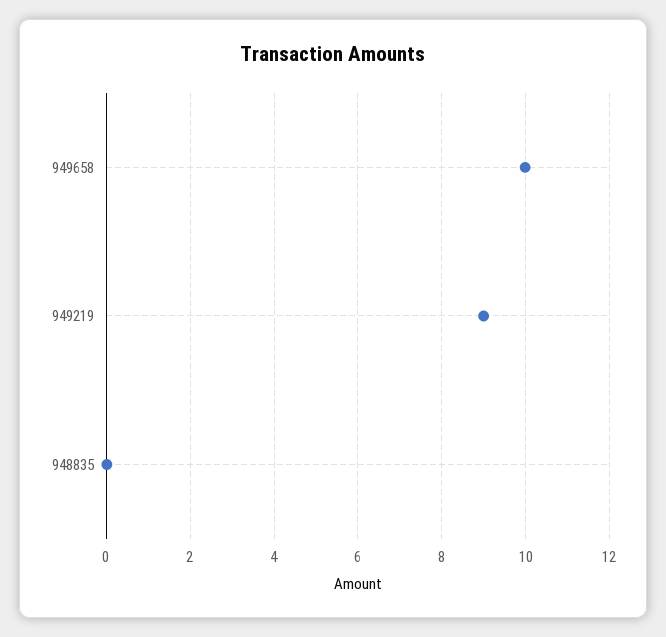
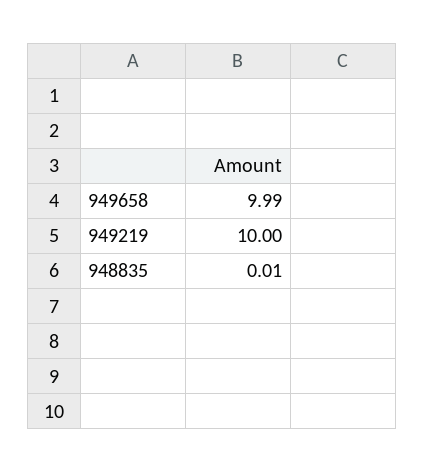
  {
    "949658": 9.99,
-   "949219": 9,
+   "949219": 10,
    "948835": 0.01
  }

